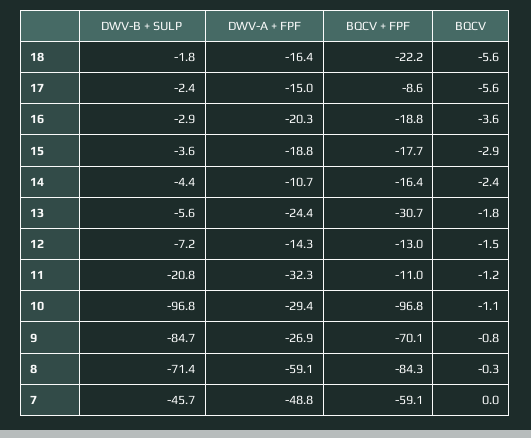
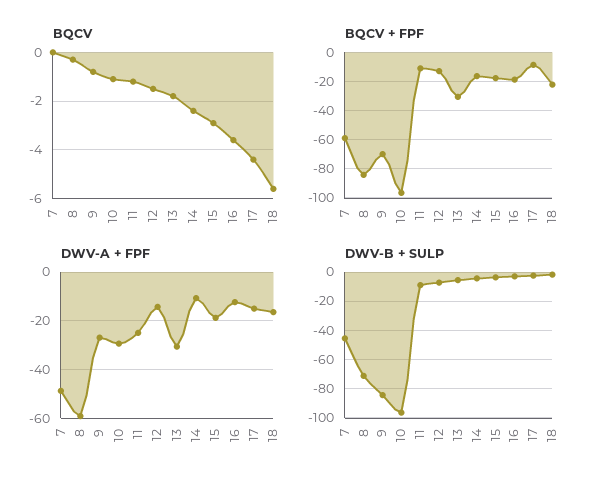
  {
    "DWV-B + SULP": {
      "18": -1.8,
      "17": -2.4,
      "16": -2.9,
      "15": -3.6,
      "14": -4.4,
      "13": -5.6,
      "12": -7.2,
-     "11": -20.8,
+     "11": -10,
      "10": -96.8,
      "9": -84.7,
      "8": -71.4,
      "7": -45.7
    },
    "DWV-A + FPF": {
      "18": -16.4,
      "17": -15,
-     "16": -20.3,
+     "16": -12.5,
      "15": -18.8,
      "14": -10.7,
-     "13": -24.4,
+     "13": -30,
      "12": -14.3,
-     "11": -32.3,
+     "11": -25,
      "10": -29.4,
      "9": -26.9,
      "8": -59.1,
      "7": -48.8
    },
    "BQCV + FPF": {
      "18": -22.2,
      "17": -8.6,
      "16": -18.8,
      "15": -17.7,
      "14": -16.4,
      "13": -30.7,
      "12": -13,
      "11": -11,
      "10": -96.8,
      "9": -70.1,
      "8": -84.3,
      "7": -59.1
    },
    "BQCV": {
      "18": -5.6,
-     "17": -5.6,
+     "17": -4.5,
      "16": -3.6,
      "15": -2.9,
      "14": -2.4,
      "13": -1.8,
      "12": -1.5,
      "11": -1.2,
      "10": -1.1,
      "9": -0.8,
      "8": -0.3,
      "7": 0
    }
  }

